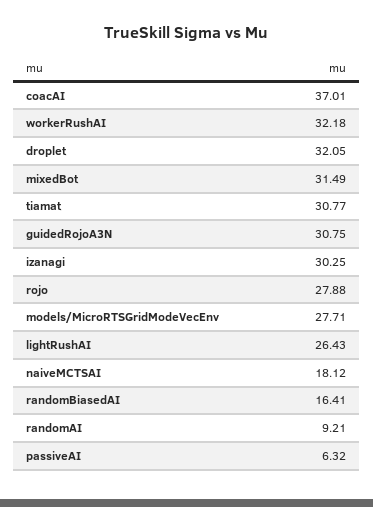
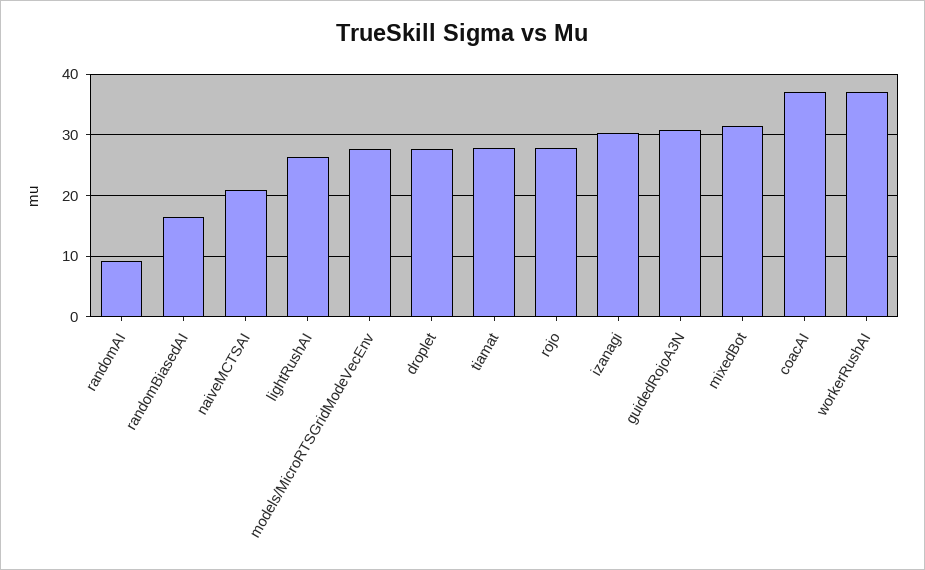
  {
    "coacAI": 37.01,
-   "workerRushAI": 32.18,
+   "workerRushAI": 37,
-   "droplet": 32.05,
+   "droplet": 28,
    "mixedBot": 31.49,
-   "tiamat": 30.77,
+   "tiamat": 28,
    "guidedRojoA3N": 30.75,
    "izanagi": 30.25,
    "rojo": 27.88,
    "models/MicroRTSGridModeVecEnv": 27.71,
    "lightRushAI": 26.43,
-   "naiveMCTSAI": 18.12,
+   "naiveMCTSAI": 21,
    "randomBiasedAI": 16.41,
-   "randomAI": 9.21,
+   "randomAI": 9.21
-   "passiveAI": 6.32
  }

